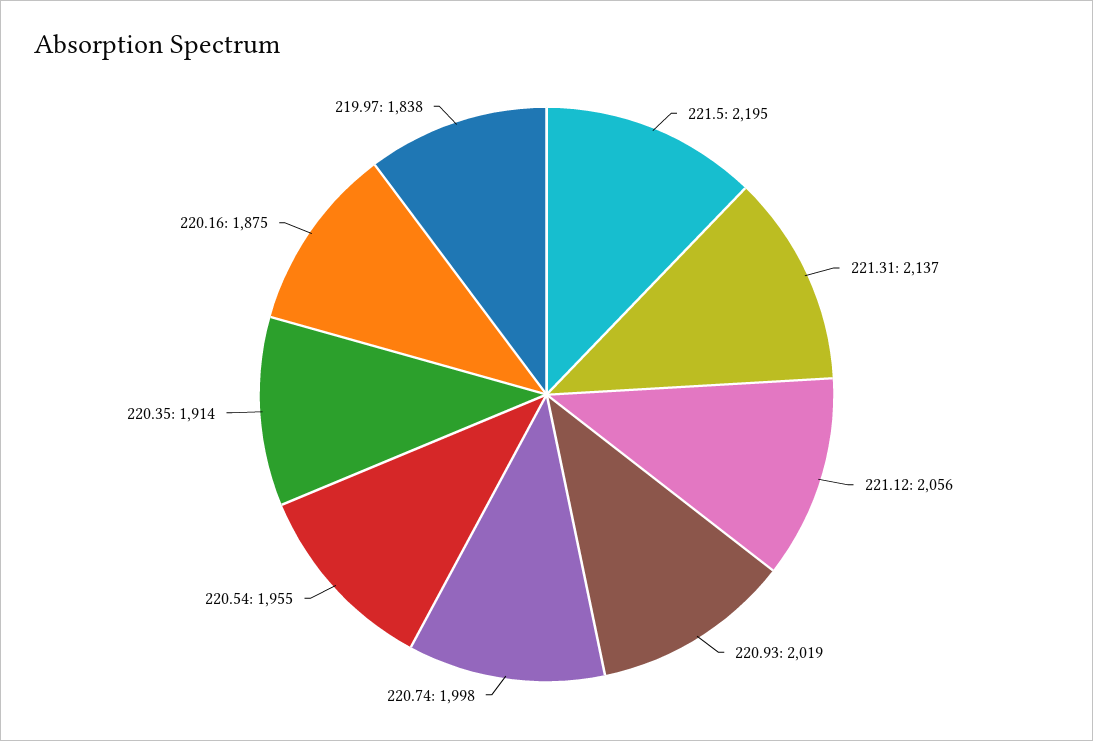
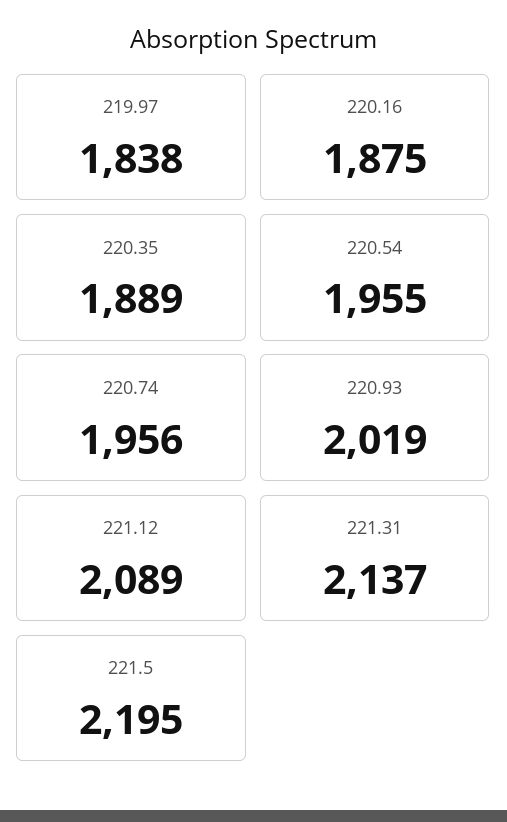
  {
    "221.5": 2195,
    "221.31": 2137,
-   "221.12": 2056,
+   "221.12": 2089,
    "220.93": 2019,
-   "220.74": 1998,
+   "220.74": 1956,
    "220.54": 1955,
-   "220.35": 1914,
+   "220.35": 1889,
    "220.16": 1875,
    "219.97": 1838
  }

